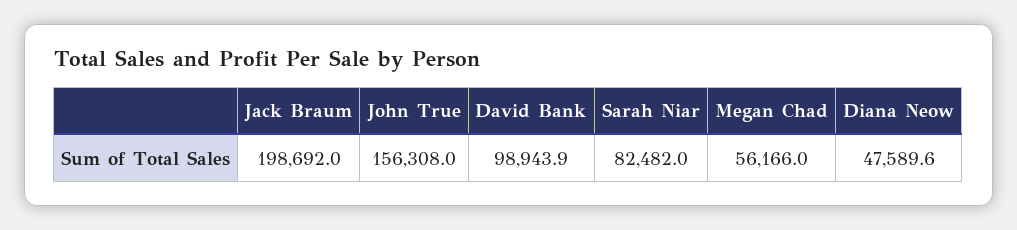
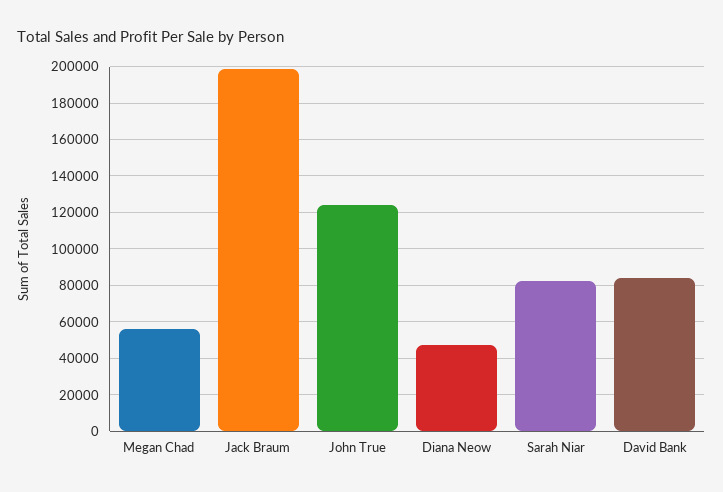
  {
    "Jack Braum": 198692,
-   "John True": 156308,
+   "John True": 125000,
-   "David Bank": 98943.9,
+   "David Bank": 85000,
    "Sarah Niar": 82482,
    "Megan Chad": 56166,
    "Diana Neow": 47589.6
  }

